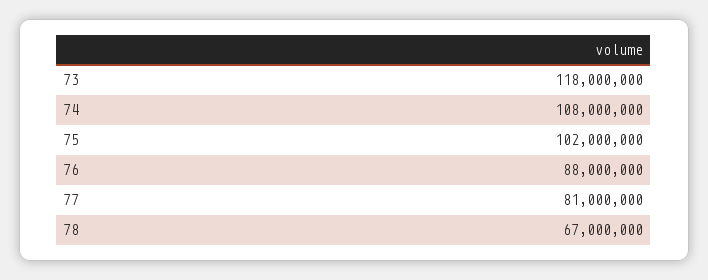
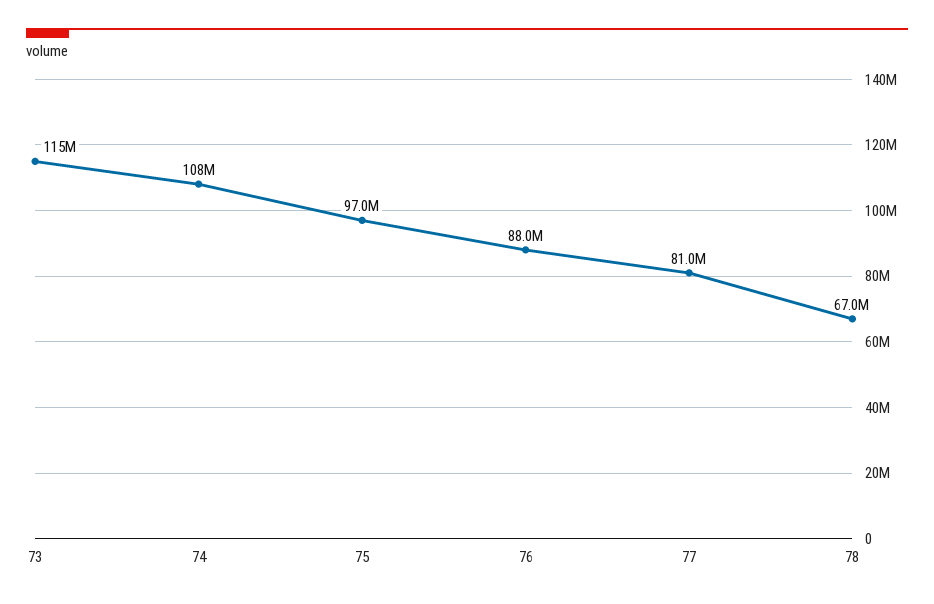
  {
-   "73": 118000000,
+   "73": 115000000,
    "74": 108000000,
-   "75": 102000000,
+   "75": 97000000,
    "76": 88000000,
    "77": 81000000,
    "78": 67000000
  }

